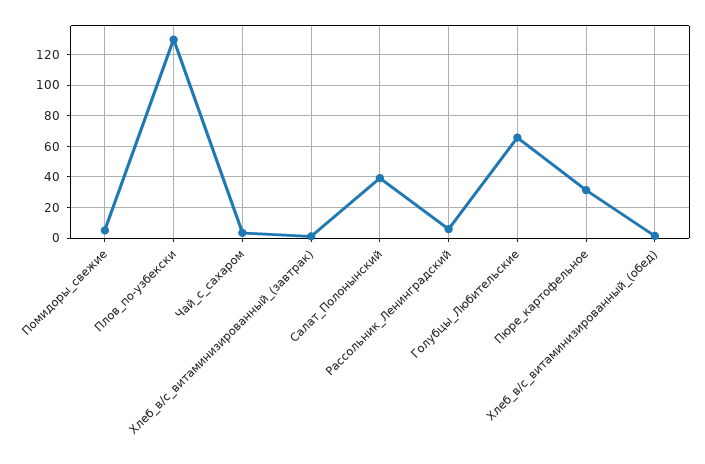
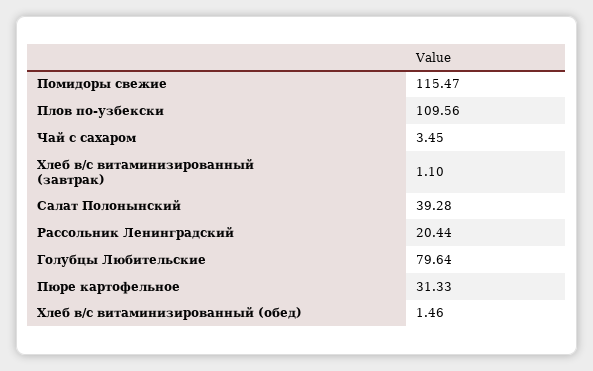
  {
-   "Помидоры_свежие": 5,
+   "Помидоры_свежие": 115.47,
-   "Плов_по-узбекски": 130,
+   "Плов_по-узбекски": 109.56,
    "Чай_с_сахаром": 3.45,
    "Хлеб_в/с_витаминизированный_(завтрак)": 1.1,
    "Салат_Полонынский": 39.28,
-   "Рассольник_Ленинградский": 5,
+   "Рассольник_Ленинградский": 20.44,
-   "Голубцы_Любительские": 65,
+   "Голубцы_Любительские": 79.64,
    "Пюре_картофельное": 31.33,
    "Хлеб_в/с_витаминизированный_(обед)": 1.46
  }

